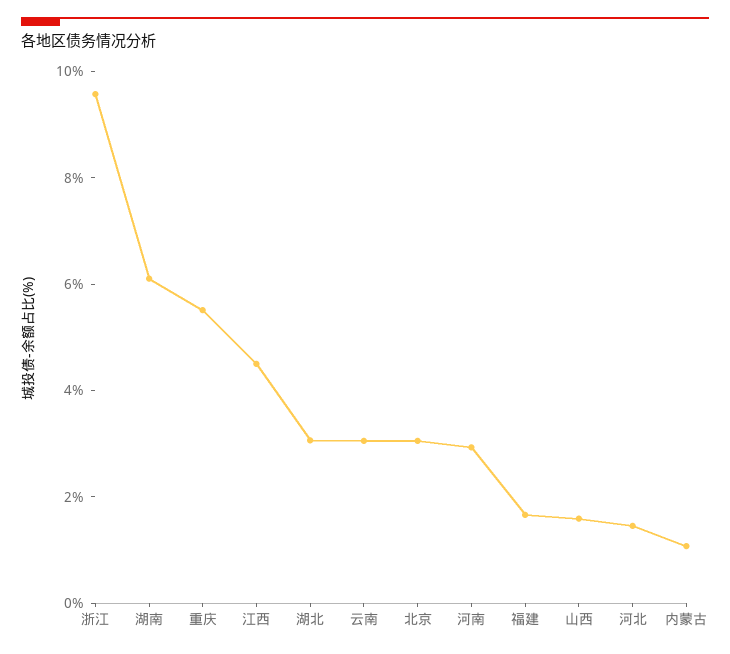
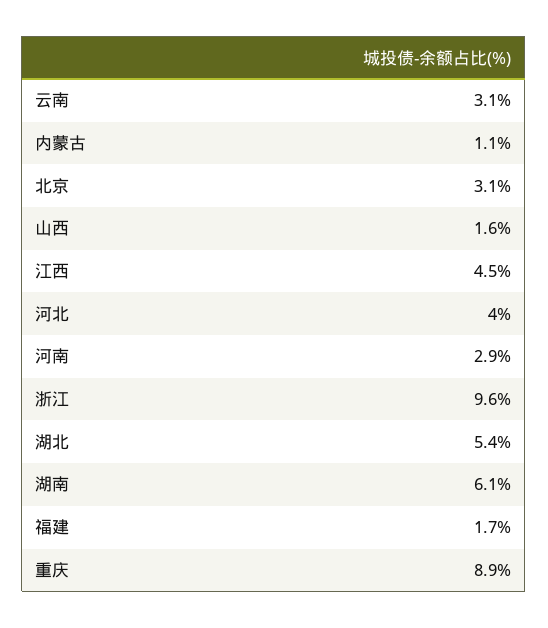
  {
    "浙江": 9.6,
    "湖南": 6.1,
-   "重庆": 5.5,
+   "重庆": 8.9,
    "江西": 4.5,
-   "湖北": 3,
+   "湖北": 5.4,
    "云南": 3.1,
    "北京": 3.1,
    "河南": 2.9,
    "福建": 1.7,
    "山西": 1.6,
-   "河北": 1.5,
+   "河北": 4,
    "内蒙古": 1.1
  }

